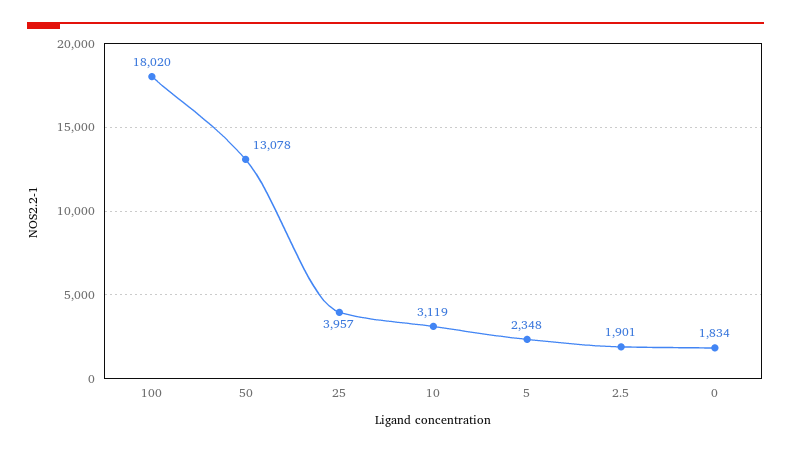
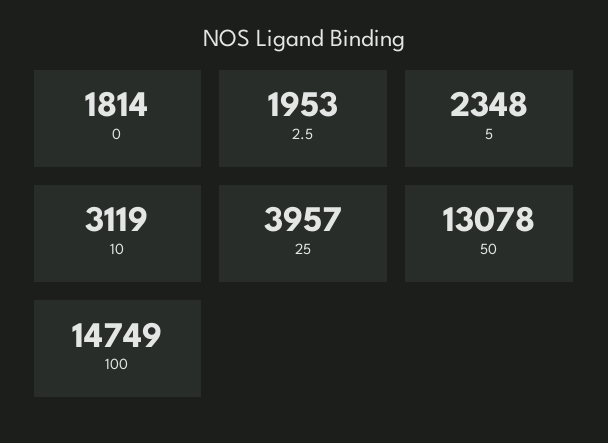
  {
-   "100": 18020,
+   "100": 14749,
    "50": 13078,
    "25": 3957,
    "10": 3119,
    "5": 2348,
-   "2.5": 1901,
+   "2.5": 1953,
-   "0": 1834
+   "0": 1814
  }

